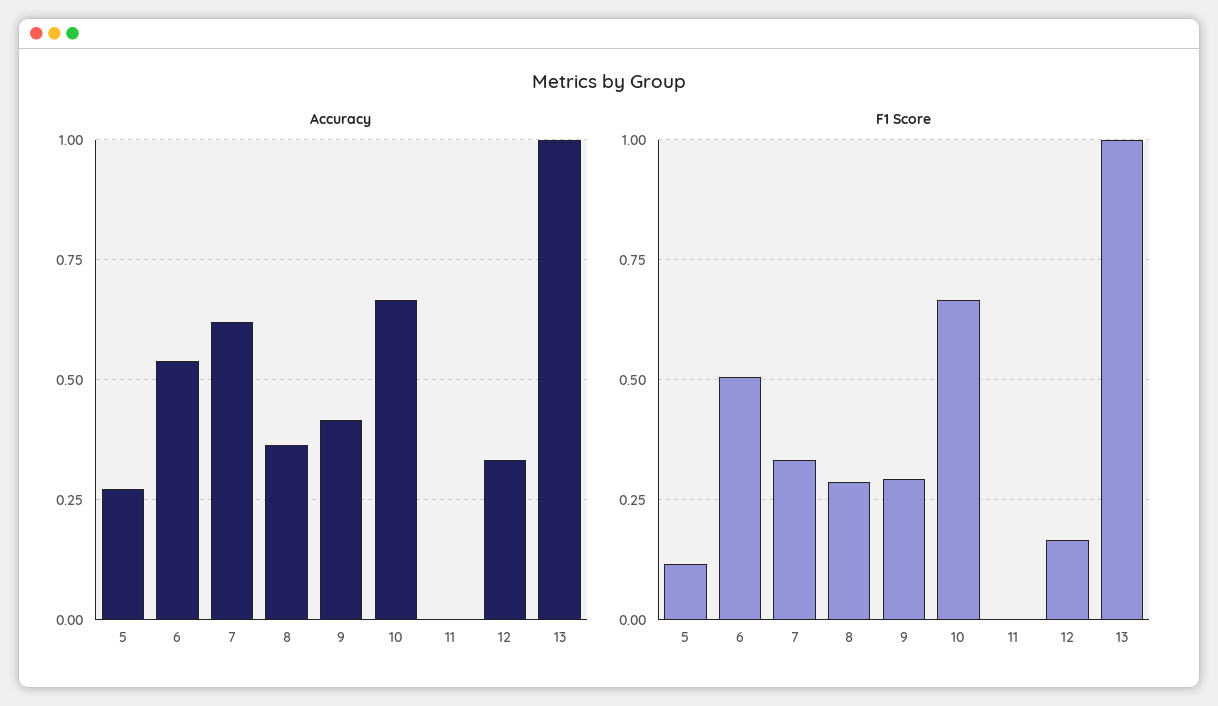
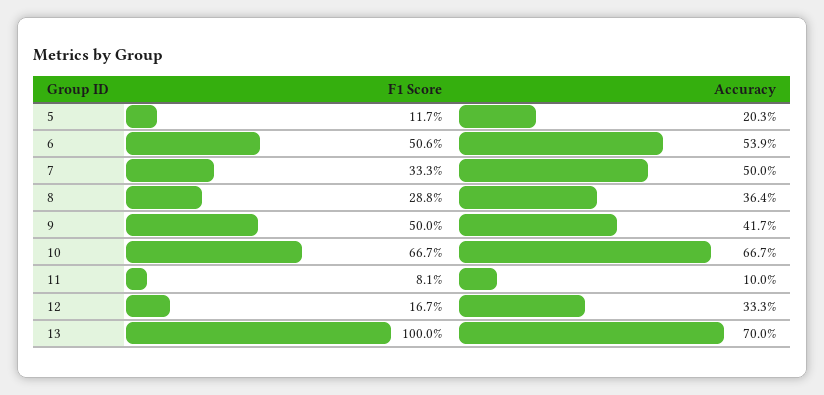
  {
    "Accuracy": {
-     "5": 0.275,
+     "5": 0.203,
      "6": 0.539,
-     "7": 0.625,
+     "7": 0.5,
      "8": 0.364,
      "9": 0.417,
      "10": 0.667,
-     "11": 0,
+     "11": 0.1,
      "12": 0.333,
-     "13": 1
+     "13": 0.7
    },
    "F1 Score": {
      "5": 0.117,
      "6": 0.506,
      "7": 0.333,
      "8": 0.288,
-     "9": 0.3,
+     "9": 0.5,
      "10": 0.667,
-     "11": 0,
+     "11": 0.081,
      "12": 0.167,
      "13": 1
    }
  }

